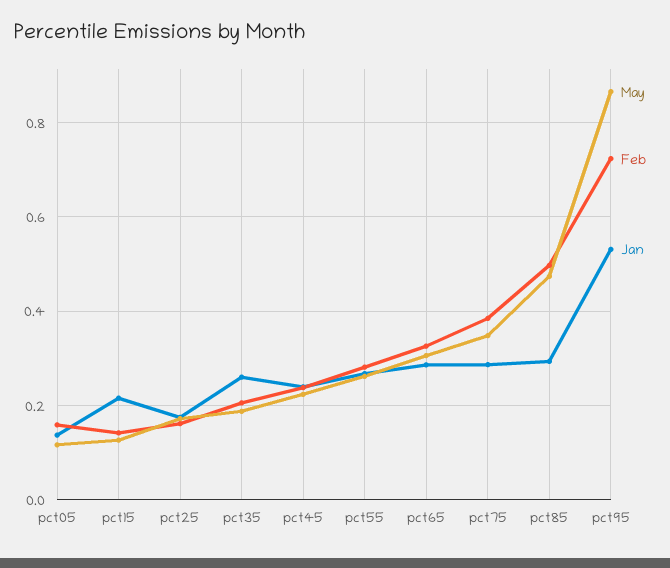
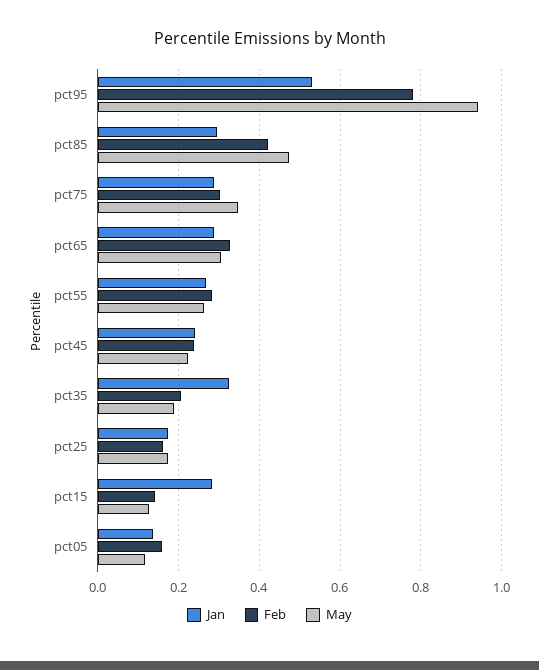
  {
    "May": {
      "pct05": 0.12,
      "pct15": 0.12,
      "pct25": 0.18,
      "pct35": 0.18,
      "pct45": 0.22,
      "pct55": 0.26,
      "pct65": 0.3,
      "pct75": 0.34,
      "pct85": 0.48,
-     "pct95": 0.86
+     "pct95": 0.94
    },
    "Feb": {
      "pct05": 0.16,
      "pct15": 0.14,
      "pct25": 0.16,
      "pct35": 0.2,
      "pct45": 0.24,
      "pct55": 0.28,
      "pct65": 0.32,
-     "pct75": 0.38,
+     "pct75": 0.3,
-     "pct85": 0.5,
+     "pct85": 0.42,
-     "pct95": 0.72
+     "pct95": 0.78
    },
    "Jan": {
      "pct05": 0.14,
-     "pct15": 0.22,
+     "pct15": 0.28,
      "pct25": 0.18,
-     "pct35": 0.26,
+     "pct35": 0.32,
      "pct45": 0.24,
      "pct55": 0.26,
      "pct65": 0.28,
      "pct75": 0.28,
      "pct85": 0.3,
      "pct95": 0.54
    }
  }

